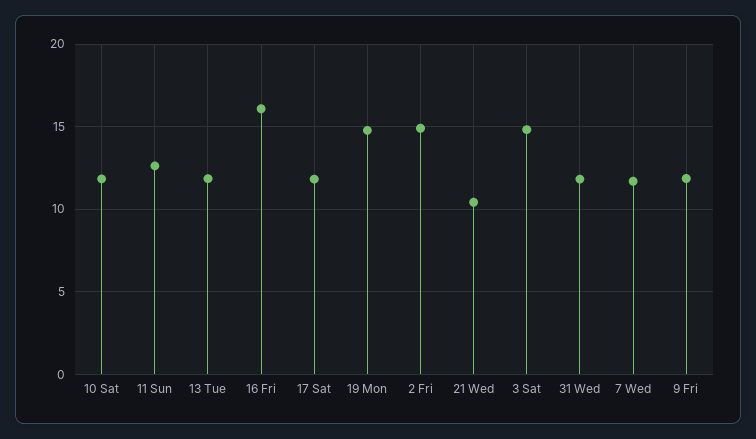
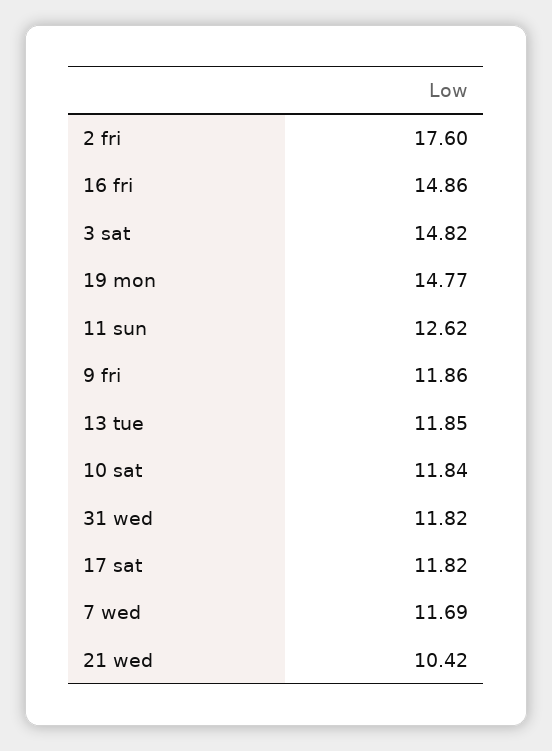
  {
    "10 Sat": 11.84,
    "11 Sun": 12.62,
    "13 Tue": 11.85,
-   "16 Fri": 16,
+   "16 Fri": 14.86,
    "17 Sat": 11.82,
    "19 Mon": 14.77,
-   "2 Fri": 15,
+   "2 Fri": 17.6,
    "21 Wed": 10.42,
    "3 Sat": 14.82,
    "31 Wed": 11.82,
    "7 Wed": 11.69,
    "9 Fri": 11.86
  }

